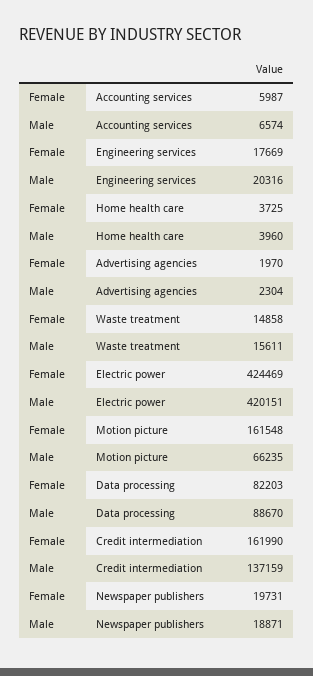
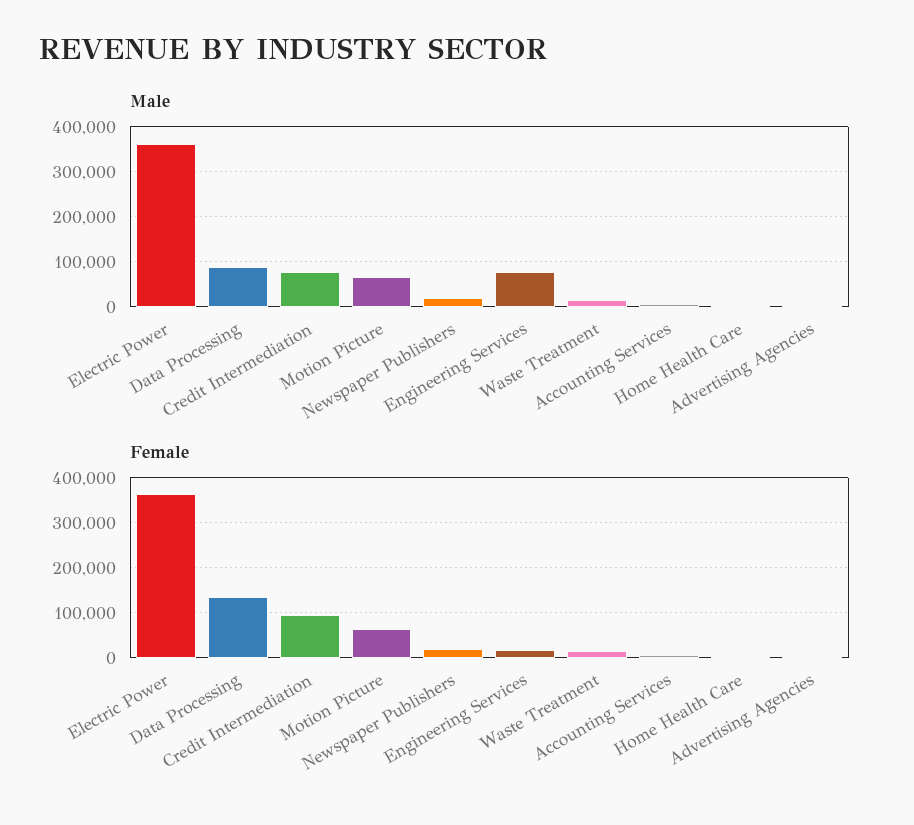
  {
    "Female": {
      "Accounting services": 5987,
      "Engineering services": 17669,
      "Home health care": 3725,
      "Advertising agencies": 1970,
      "Waste treatment": 14858,
-     "Electric power": 424469,
+     "Electric power": 360000,
-     "Motion picture": 161548,
+     "Motion picture": 60000,
-     "Data processing": 82203,
+     "Data processing": 140000,
-     "Credit intermediation": 161990,
+     "Credit intermediation": 100000,
      "Newspaper publishers": 19731
    },
    "Male": {
      "Accounting services": 6574,
-     "Engineering services": 20316,
+     "Engineering services": 80000,
      "Home health care": 3960,
      "Advertising agencies": 2304,
      "Waste treatment": 15611,
-     "Electric power": 420151,
+     "Electric power": 360000,
      "Motion picture": 66235,
      "Data processing": 88670,
-     "Credit intermediation": 137159,
+     "Credit intermediation": 80000,
      "Newspaper publishers": 18871
    }
  }

